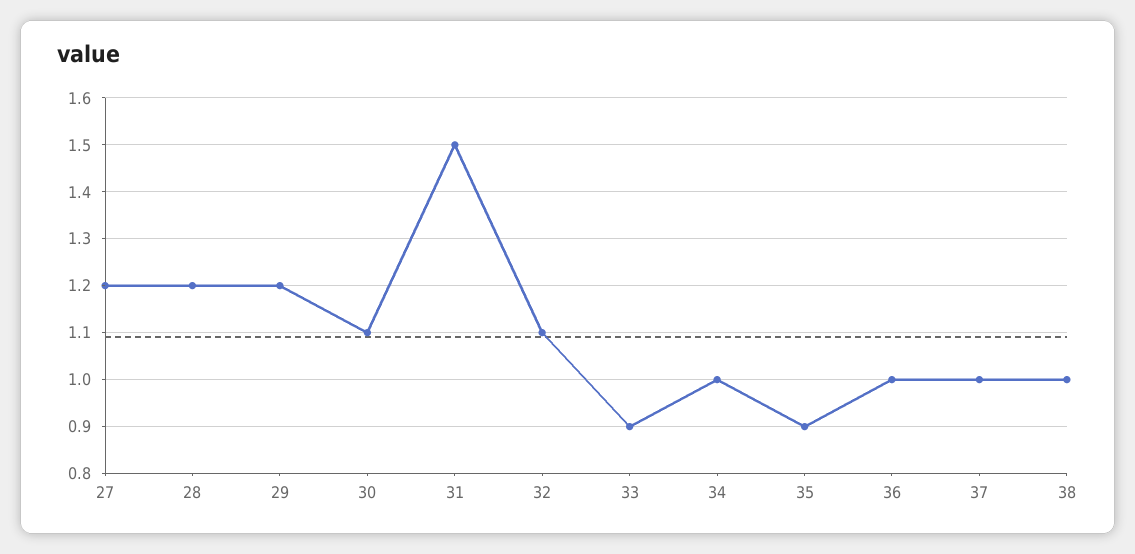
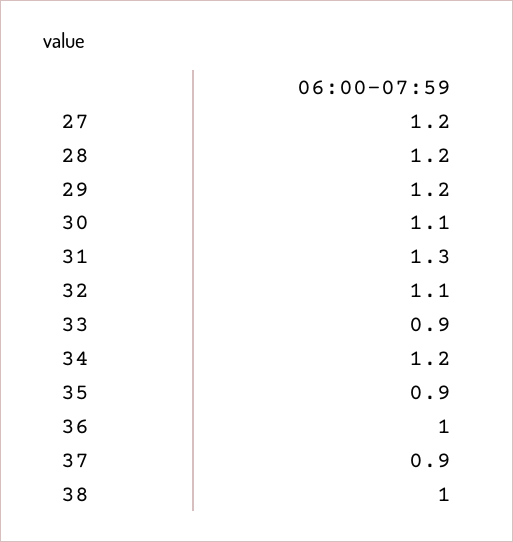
  {
    "27": 1.2,
    "28": 1.2,
    "29": 1.2,
    "30": 1.1,
-   "31": 1.5,
+   "31": 1.3,
    "32": 1.1,
    "33": 0.9,
-   "34": 1,
+   "34": 1.2,
    "35": 0.9,
    "36": 1,
-   "37": 1,
+   "37": 0.9,
    "38": 1
  }

